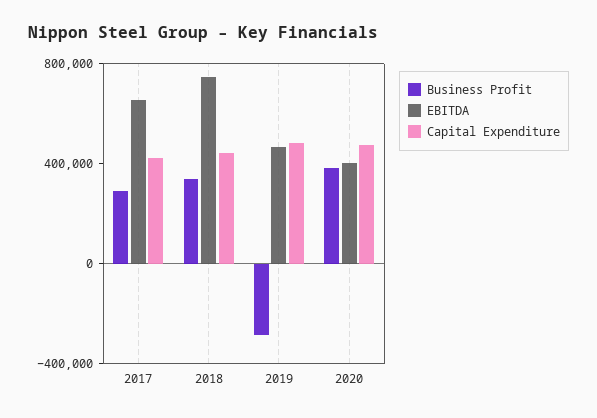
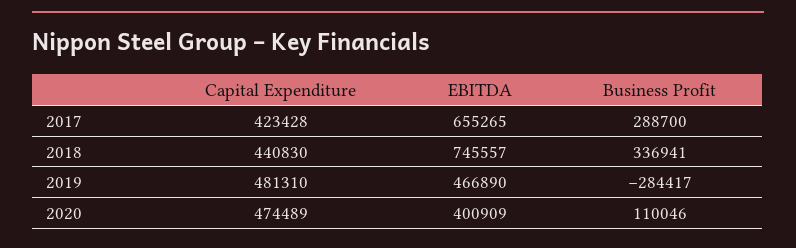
  {
    "Business Profit": {
      "2017": 288700,
      "2018": 336941,
      "2019": -284417,
-     "2020": 400000
+     "2020": 110046
    },
    "EBITDA": {
      "2017": 655265,
      "2018": 745557,
      "2019": 466890,
      "2020": 400909
    },
    "Capital Expenditure": {
      "2017": 423428,
      "2018": 440830,
      "2019": 481310,
      "2020": 474489
    }
  }

